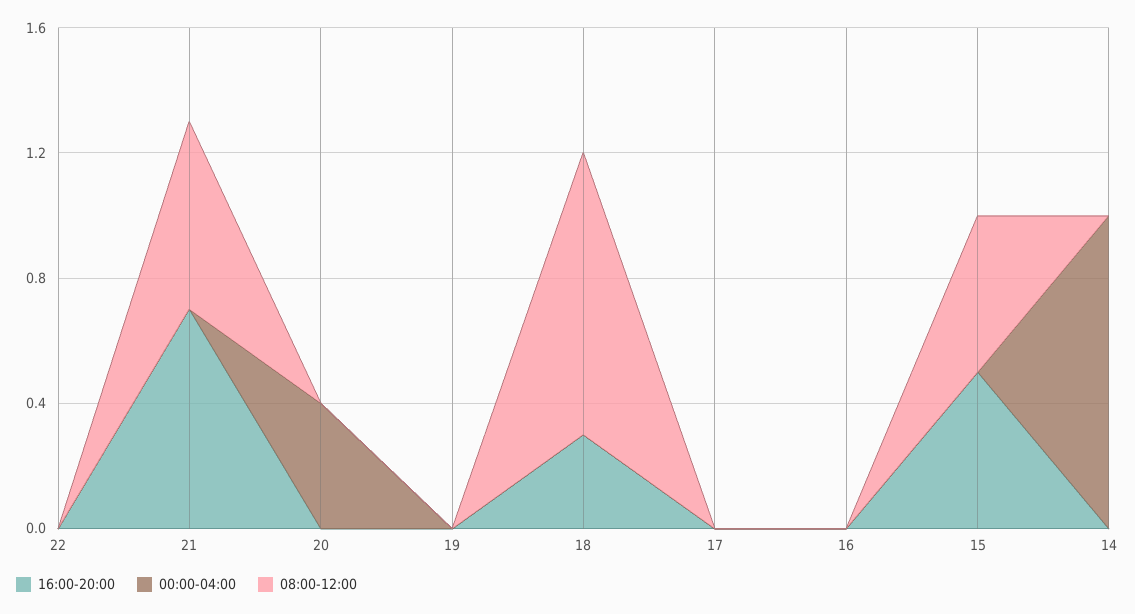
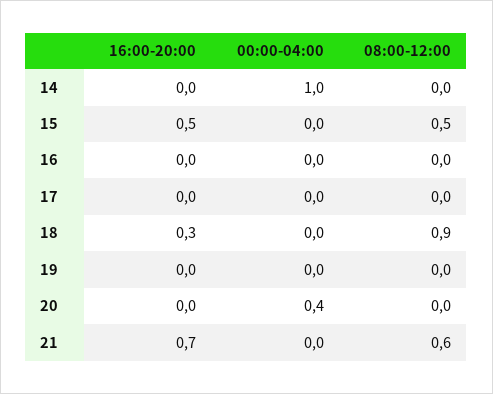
  {
    "16:00-20:00": {
-     "22": 0,
      "21": 0.7,
      "20": 0,
      "19": 0,
      "18": 0.3,
      "17": 0,
      "16": 0,
      "15": 0.5,
      "14": 0
    },
    "00:00-04:00": {
-     "22": 0,
      "21": 0,
      "20": 0.4,
      "19": 0,
      "18": 0,
      "17": 0,
      "16": 0,
      "15": 0,
      "14": 1
    },
    "08:00-12:00": {
-     "22": 0,
      "21": 0.6,
      "20": 0,
      "19": 0,
      "18": 0.9,
      "17": 0,
      "16": 0,
      "15": 0.5,
      "14": 0
    }
  }

